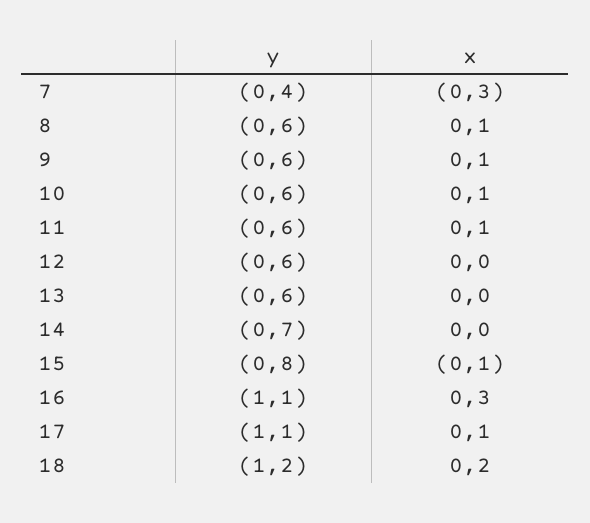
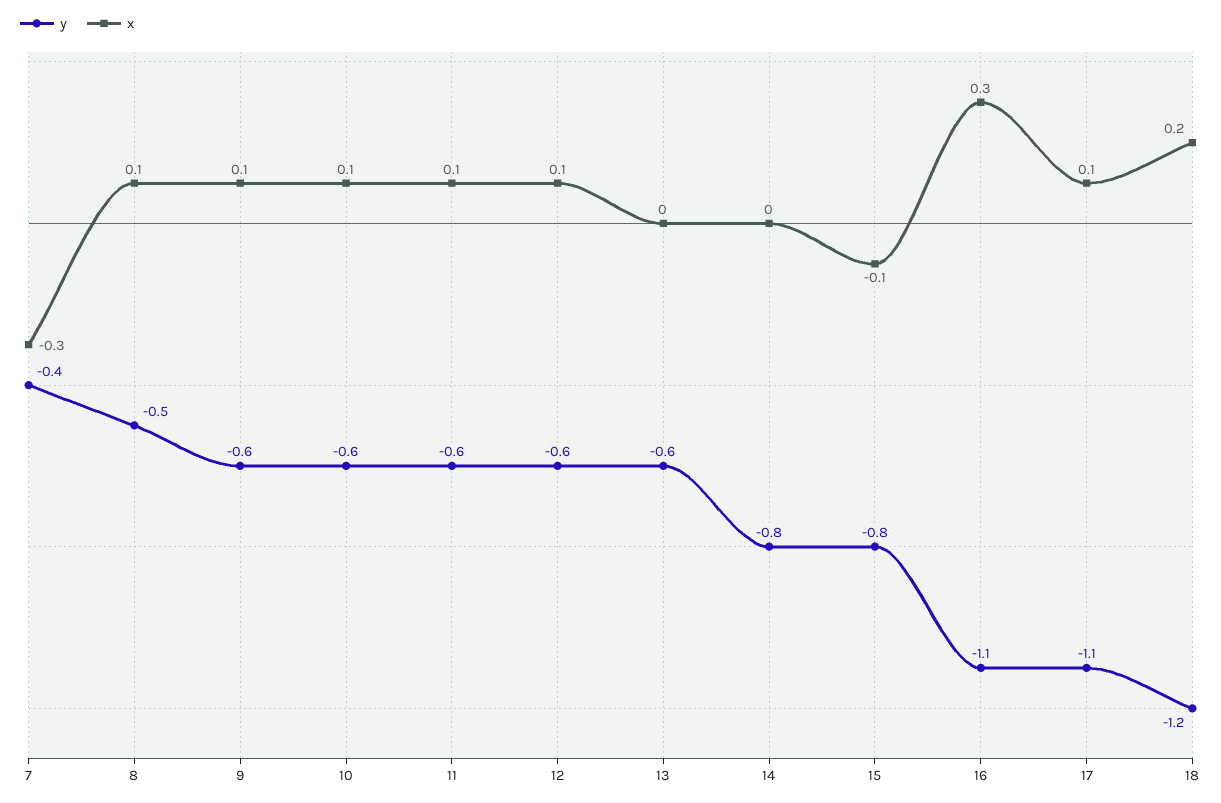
  {
    "y": {
      "7": -0.4,
-     "8": -0.6,
+     "8": -0.5,
      "9": -0.6,
      "10": -0.6,
      "11": -0.6,
      "12": -0.6,
      "13": -0.6,
-     "14": -0.7,
+     "14": -0.8,
      "15": -0.8,
      "16": -1.1,
      "17": -1.1,
      "18": -1.2
    },
    "x": {
      "7": -0.3,
      "8": 0.1,
      "9": 0.1,
      "10": 0.1,
      "11": 0.1,
-     "12": 0,
+     "12": 0.1,
      "13": 0,
      "14": 0,
      "15": -0.1,
      "16": 0.3,
      "17": 0.1,
      "18": 0.2
    }
  }

